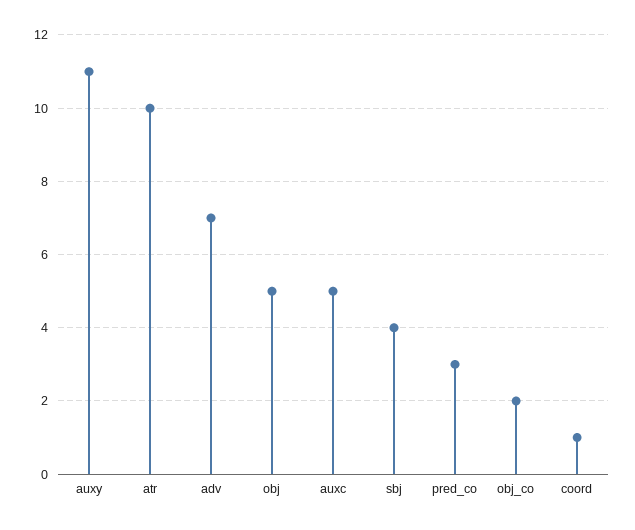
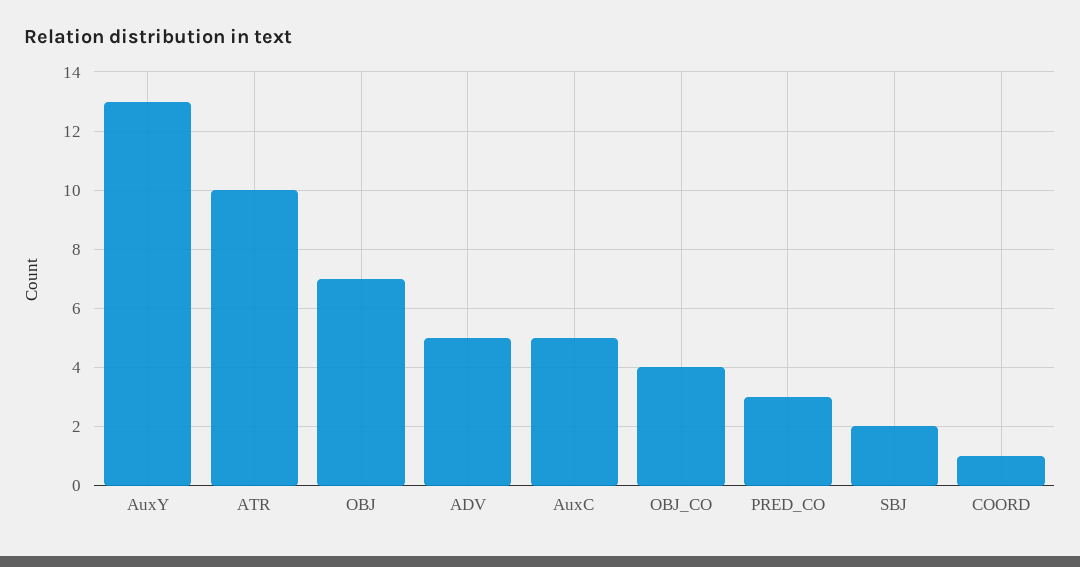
  {
-   "auxy": 11,
+   "auxy": 13,
    "atr": 10,
-   "adv": 7,
+   "adv": 5,
-   "obj": 5,
+   "obj": 7,
    "auxc": 5,
-   "sbj": 4,
+   "sbj": 2,
    "pred_co": 3,
-   "obj_co": 2,
+   "obj_co": 4,
    "coord": 1
  }

